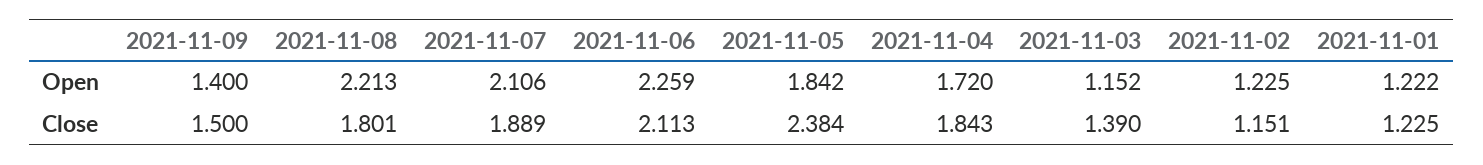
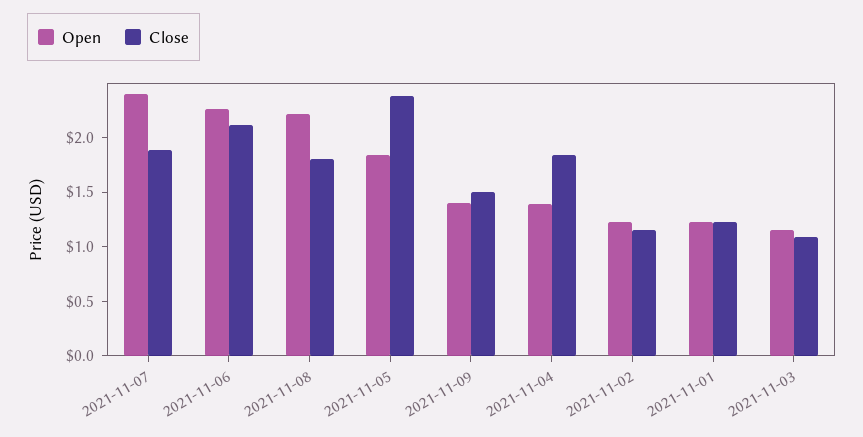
  {
    "Open": {
      "2021-11-09": 1.4,
      "2021-11-08": 2.213,
-     "2021-11-07": 2.106,
+     "2021-11-07": 2.4,
      "2021-11-06": 2.259,
      "2021-11-05": 1.842,
-     "2021-11-04": 1.72,
+     "2021-11-04": 1.4,
      "2021-11-03": 1.152,
      "2021-11-02": 1.225,
      "2021-11-01": 1.222
    },
    "Close": {
      "2021-11-09": 1.5,
      "2021-11-08": 1.801,
      "2021-11-07": 1.889,
      "2021-11-06": 2.113,
      "2021-11-05": 2.384,
      "2021-11-04": 1.843,
-     "2021-11-03": 1.39,
+     "2021-11-03": 1.1,
      "2021-11-02": 1.151,
      "2021-11-01": 1.225
    }
  }

